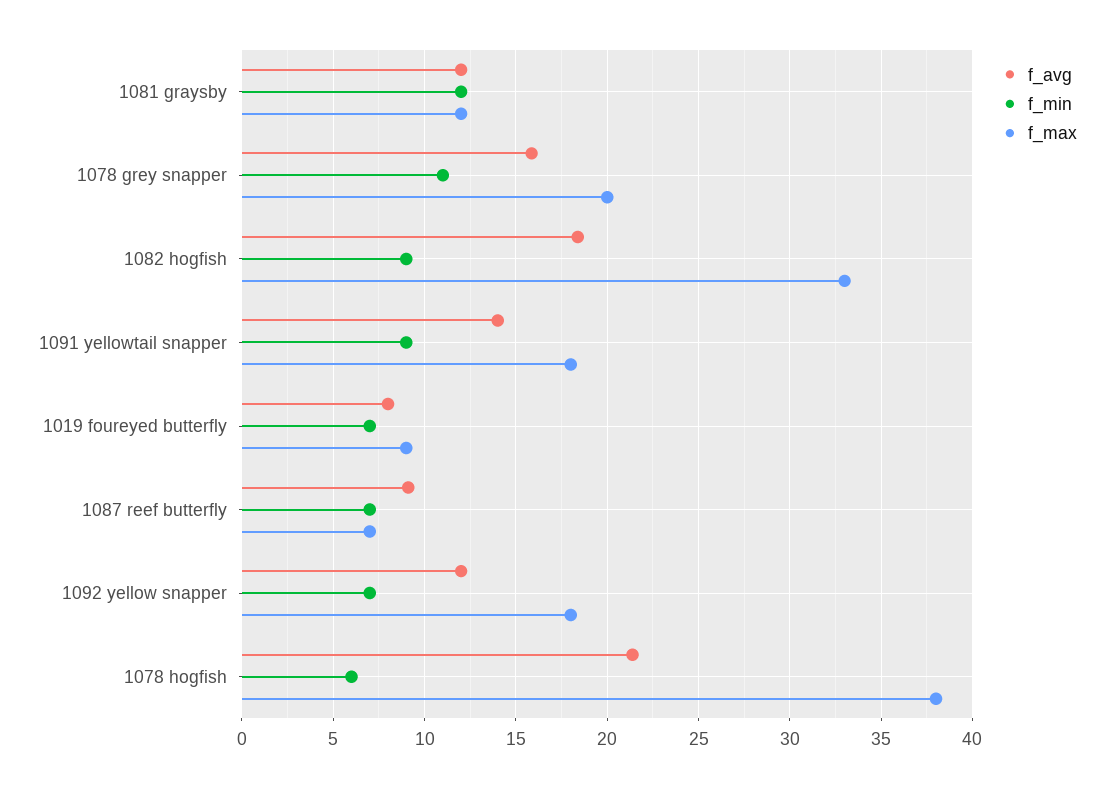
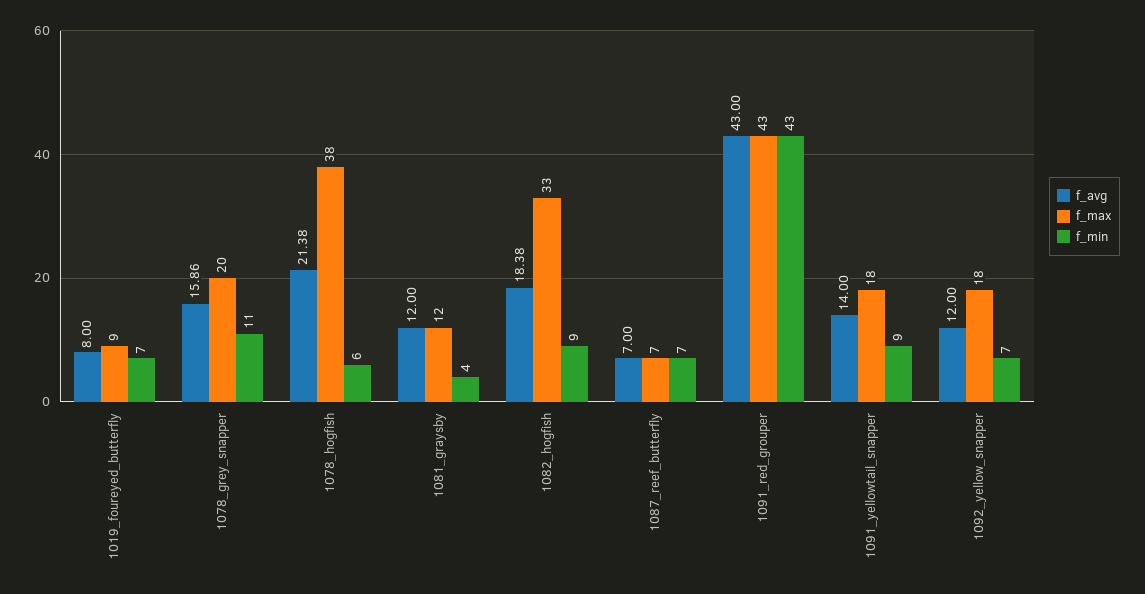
  {
    "f_avg": {
      "1081 graysby": 12,
      "1078 grey snapper": 15.86,
      "1082 hogfish": 18.38,
      "1091 yellowtail snapper": 14,
      "1019 foureyed butterfly": 8,
-     "1087 reef butterfly": 9,
+     "1087 reef butterfly": 7,
      "1092 yellow snapper": 12,
-     "1078 hogfish": 21.38
+     "1078 hogfish": 21.38,
+     "1091_red_grouper": 43
    },
    "f_min": {
-     "1081 graysby": 12,
+     "1081 graysby": 4,
      "1078 grey snapper": 11,
      "1082 hogfish": 9,
      "1091 yellowtail snapper": 9,
      "1019 foureyed butterfly": 7,
      "1087 reef butterfly": 7,
      "1092 yellow snapper": 7,
-     "1078 hogfish": 6
+     "1078 hogfish": 6,
+     "1091_red_grouper": 43
    },
    "f_max": {
      "1081 graysby": 12,
      "1078 grey snapper": 20,
      "1082 hogfish": 33,
      "1091 yellowtail snapper": 18,
      "1019 foureyed butterfly": 9,
      "1087 reef butterfly": 7,
      "1092 yellow snapper": 18,
-     "1078 hogfish": 38
+     "1078 hogfish": 38,
+     "1091_red_grouper": 43
    }
  }

